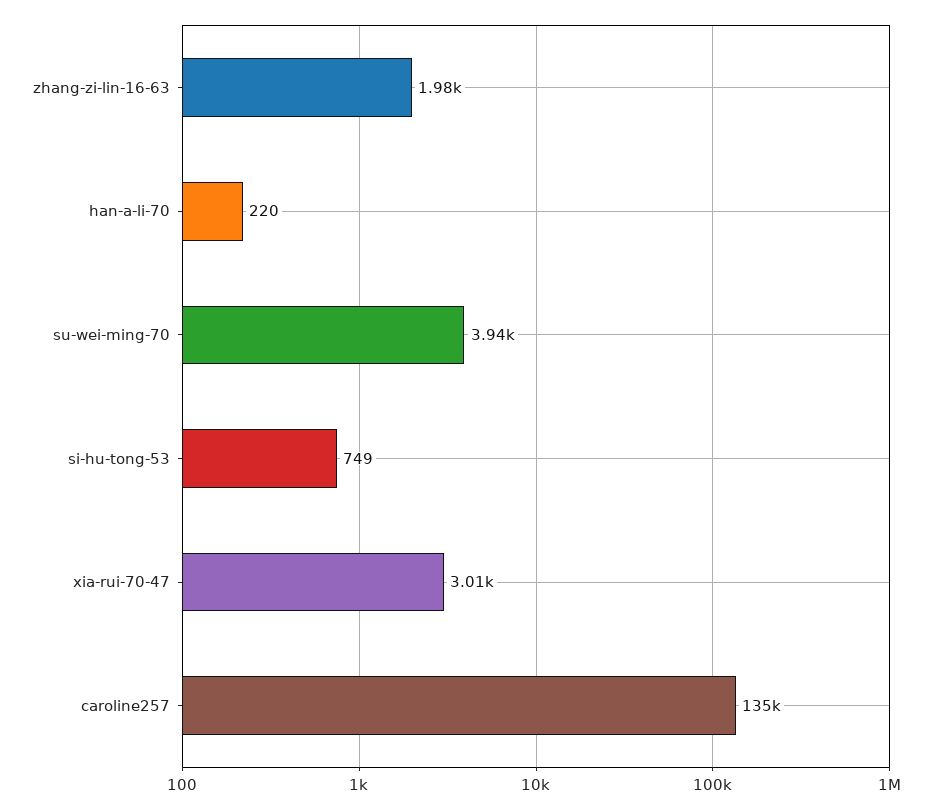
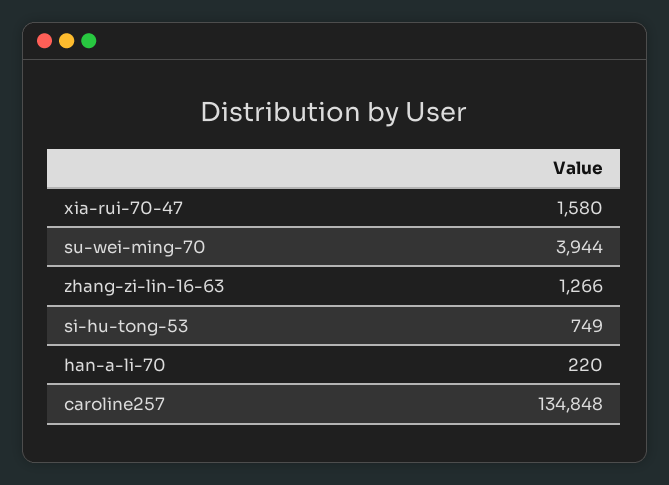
  {
-   "zhang-zi-lin-16-63": 1980,
+   "zhang-zi-lin-16-63": 1266,
    "han-a-li-70": 220,
    "su-wei-ming-70": 3944,
    "si-hu-tong-53": 749,
-   "xia-rui-70-47": 3010,
+   "xia-rui-70-47": 1580,
    "caroline257": 134848
  }

